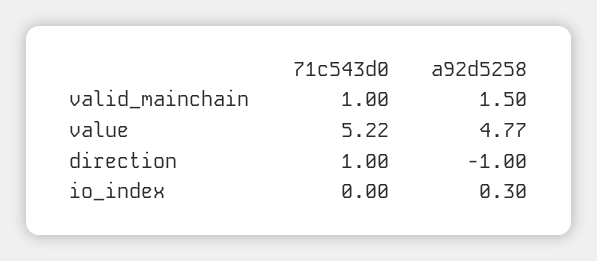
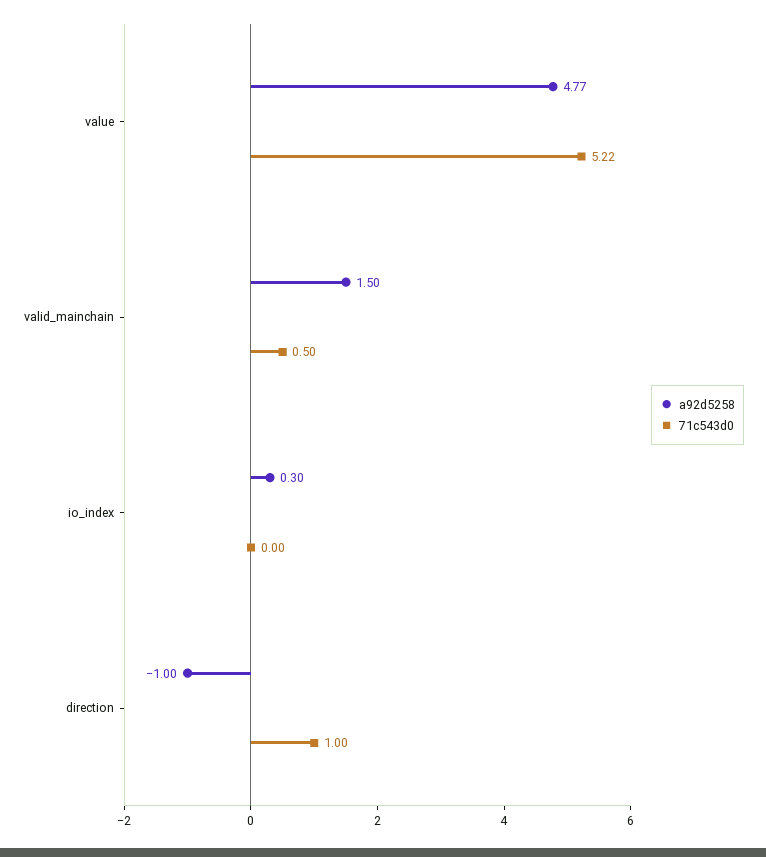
  {
    "71c543d0": {
-     "valid_mainchain": 1,
+     "valid_mainchain": 0.5,
      "value": 5.22,
      "direction": 1,
      "io_index": 0
    },
    "a92d5258": {
      "valid_mainchain": 1.5,
      "value": 4.77,
      "direction": -1,
      "io_index": 0.3
    }
  }

